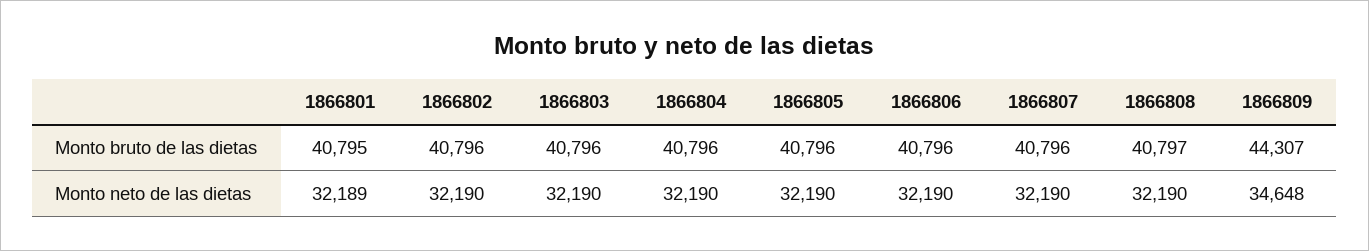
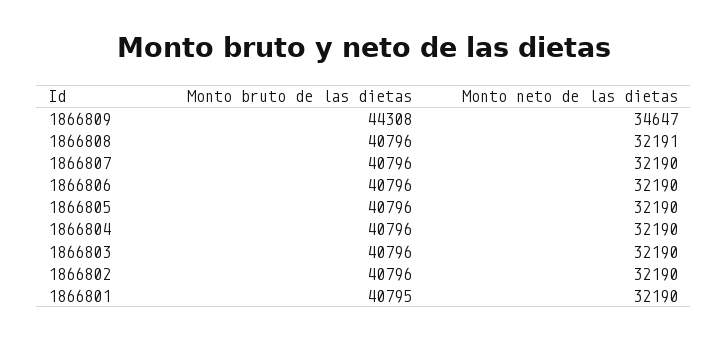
  {
    "1866801": {
      "Monto bruto de las dietas": 40795,
-     "Monto neto de las dietas": 32189
+     "Monto neto de las dietas": 32190
    },
    "1866802": {
      "Monto bruto de las dietas": 40796,
      "Monto neto de las dietas": 32190
    },
    "1866803": {
      "Monto bruto de las dietas": 40796,
      "Monto neto de las dietas": 32190
    },
    "1866804": {
      "Monto bruto de las dietas": 40796,
      "Monto neto de las dietas": 32190
    },
    "1866805": {
      "Monto bruto de las dietas": 40796,
      "Monto neto de las dietas": 32190
    },
    "1866806": {
      "Monto bruto de las dietas": 40796,
      "Monto neto de las dietas": 32190
    },
    "1866807": {
      "Monto bruto de las dietas": 40796,
      "Monto neto de las dietas": 32190
    },
    "1866808": {
-     "Monto bruto de las dietas": 40797,
+     "Monto bruto de las dietas": 40796,
-     "Monto neto de las dietas": 32190
+     "Monto neto de las dietas": 32191
    },
    "1866809": {
-     "Monto bruto de las dietas": 44307,
+     "Monto bruto de las dietas": 44308,
-     "Monto neto de las dietas": 34648
+     "Monto neto de las dietas": 34647
    }
  }

